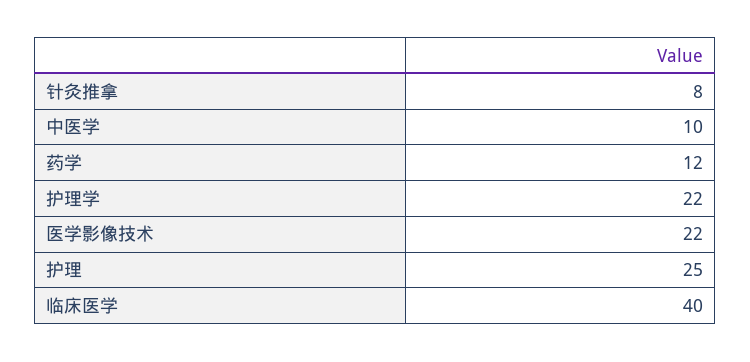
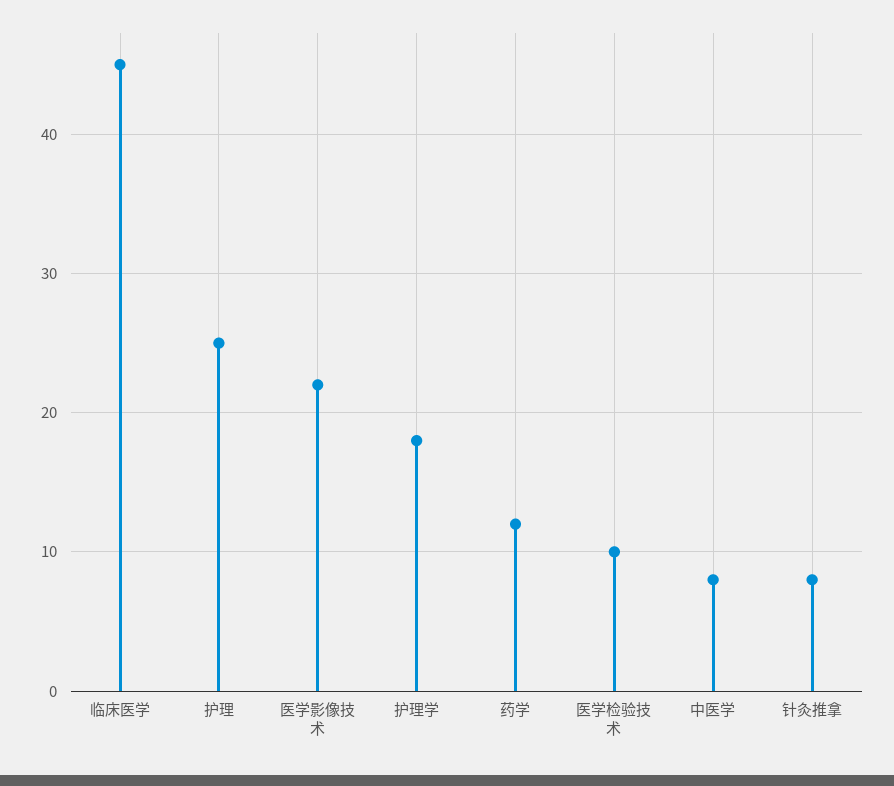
  {
    "针灸推拿": 8,
-   "中医学": 10,
+   "中医学": 8,
    "药学": 12,
-   "护理学": 22,
+   "护理学": 18,
    "医学影像技术": 22,
    "护理": 25,
-   "临床医学": 40
+   "临床医学": 45,
+   "医学检验技术": 10
  }

